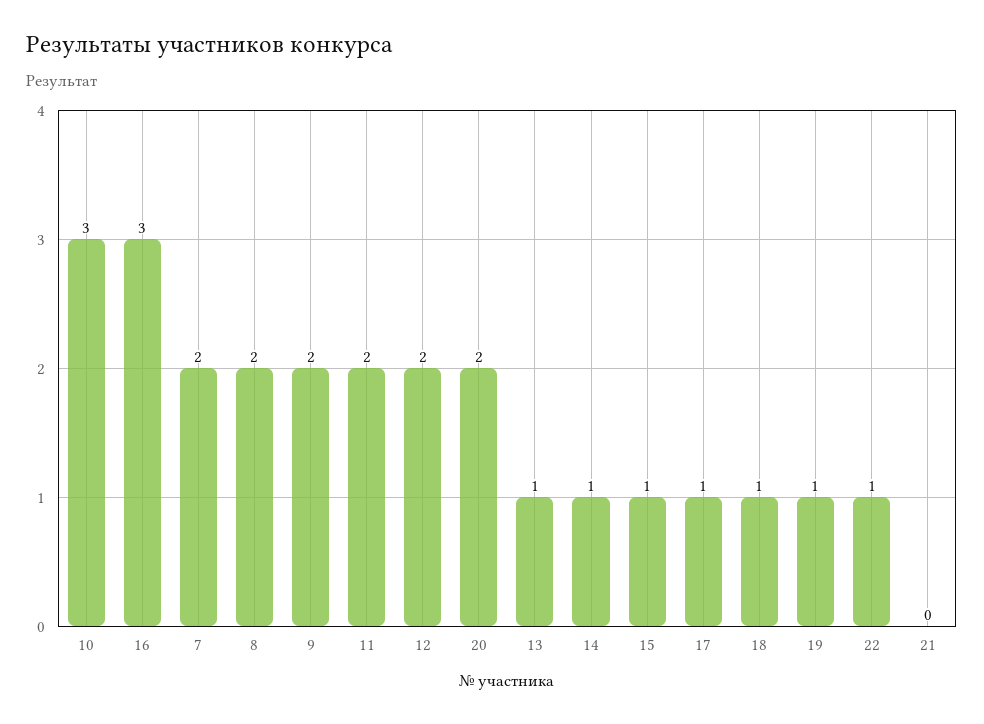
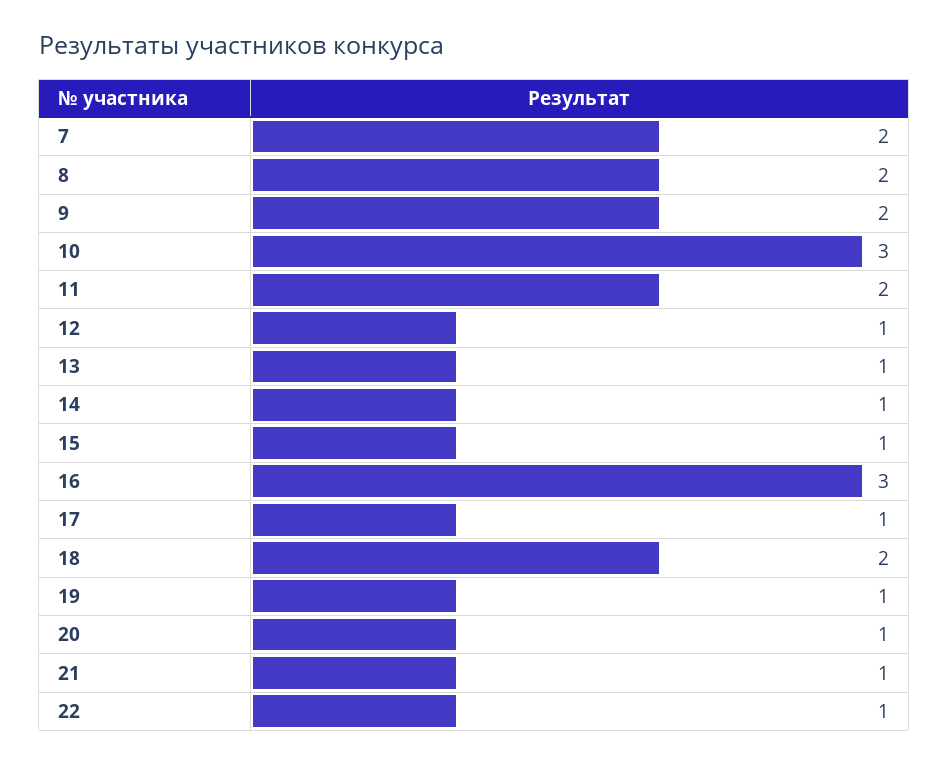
  {
    "10": 3,
    "16": 3,
    "7": 2,
    "8": 2,
    "9": 2,
    "11": 2,
-   "12": 2,
+   "12": 1,
-   "20": 2,
+   "20": 1,
    "13": 1,
    "14": 1,
    "15": 1,
    "17": 1,
-   "18": 1,
+   "18": 2,
    "19": 1,
    "22": 1,
-   "21": 0
+   "21": 1
  }

